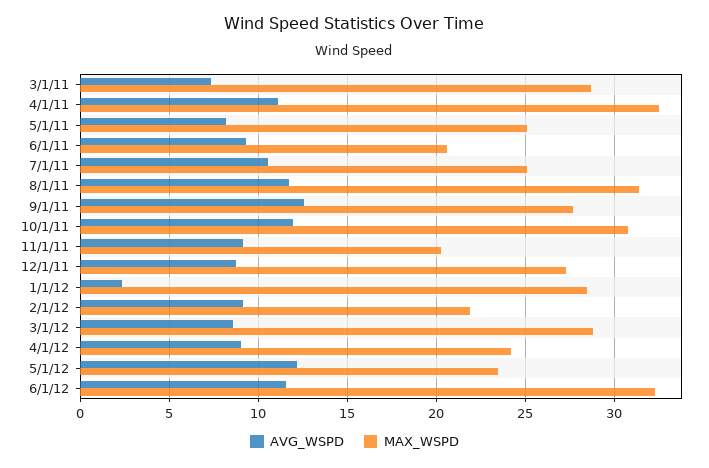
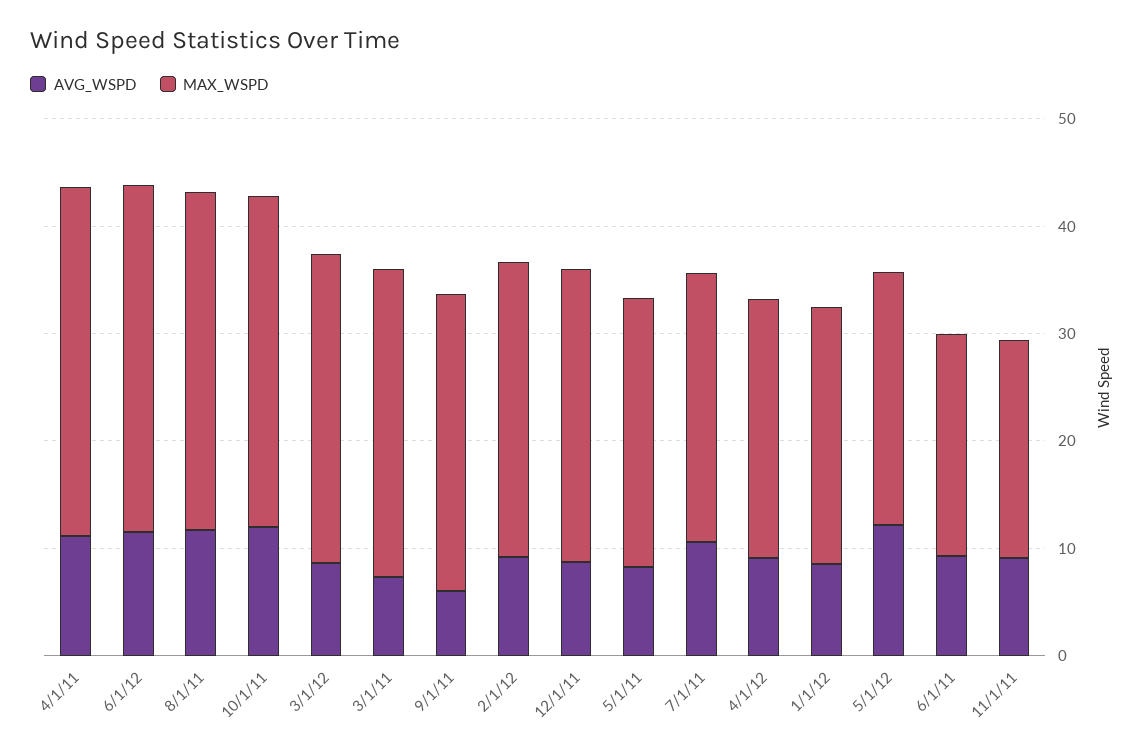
  {
    "AVG_WSPD": {
      "3/1/11": 7.5,
      "4/1/11": 11,
      "5/1/11": 8,
      "6/1/11": 9.5,
      "7/1/11": 10.5,
      "8/1/11": 11.5,
-     "9/1/11": 12.5,
+     "9/1/11": 6,
      "10/1/11": 12,
      "11/1/11": 9,
      "12/1/11": 8.5,
-     "1/1/12": 2.5,
+     "1/1/12": 8,
      "2/1/12": 9,
      "3/1/12": 8.5,
      "4/1/12": 9,
      "5/1/12": 12,
      "6/1/12": 11.5
    },
    "MAX_WSPD": {
      "3/1/11": 28.5,
      "4/1/11": 32.5,
      "5/1/11": 25,
      "6/1/11": 20.5,
      "7/1/11": 25,
      "8/1/11": 31.5,
      "9/1/11": 27.5,
      "10/1/11": 31,
      "11/1/11": 20.5,
      "12/1/11": 27.5,
-     "1/1/12": 28.5,
+     "1/1/12": 24,
-     "2/1/12": 22,
+     "2/1/12": 28,
      "3/1/12": 29,
      "4/1/12": 24,
      "5/1/12": 23.5,
      "6/1/12": 32.5
    }
  }

